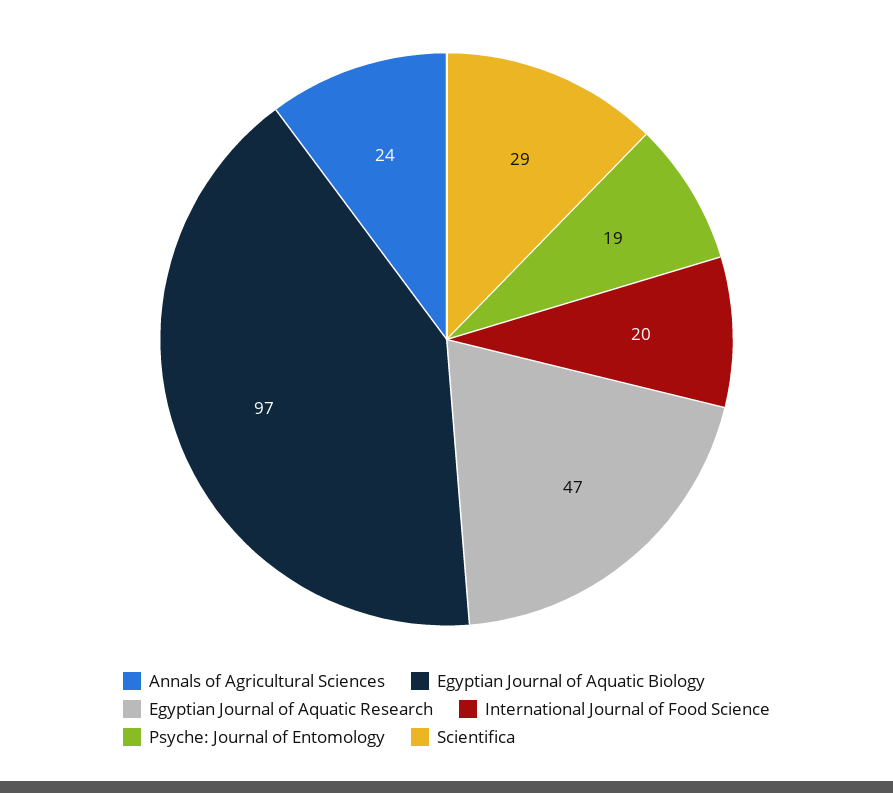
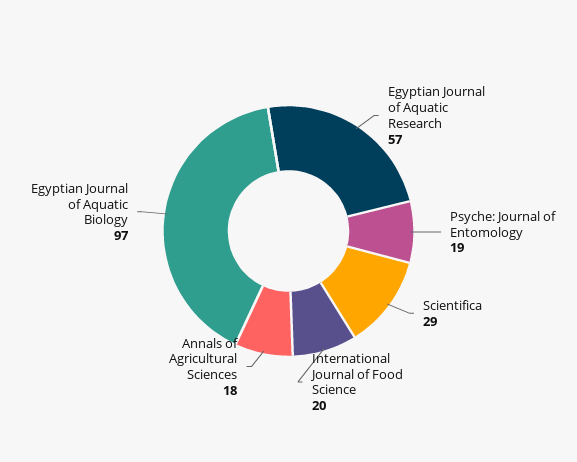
  {
-   "Annals of Agricultural Sciences": 24,
+   "Annals of Agricultural Sciences": 18,
    "Egyptian Journal of Aquatic Biology": 97,
-   "Egyptian Journal of Aquatic Research": 47,
+   "Egyptian Journal of Aquatic Research": 57,
    "International Journal of Food Science": 20,
    "Psyche: Journal of Entomology": 19,
    "Scientifica": 29
  }

